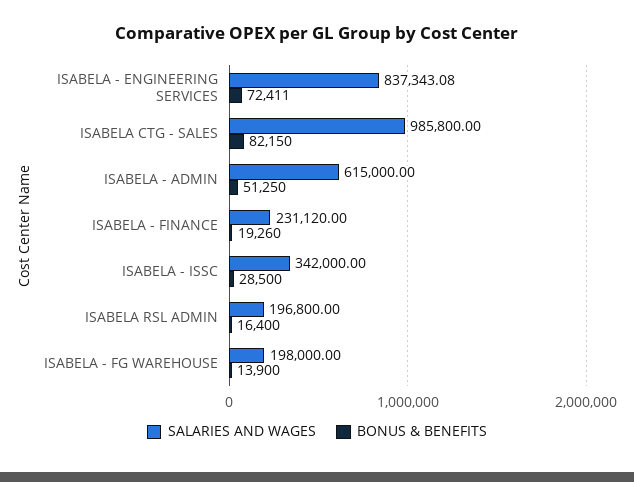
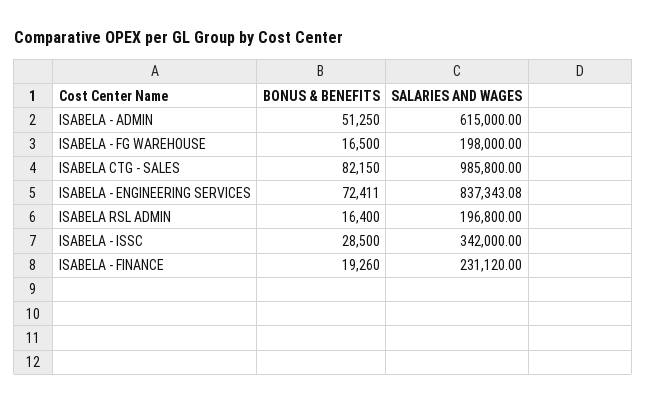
  {
    "SALARIES AND WAGES": {
      "ISABELA - ENGINEERING SERVICES": 837343.08,
      "ISABELA CTG - SALES": 985800,
      "ISABELA - ADMIN": 615000,
      "ISABELA - FINANCE": 231120,
      "ISABELA - ISSC": 342000,
      "ISABELA RSL ADMIN": 196800,
      "ISABELA - FG WAREHOUSE": 198000
    },
    "BONUS & BENEFITS": {
      "ISABELA - ENGINEERING SERVICES": 72411,
      "ISABELA CTG - SALES": 82150,
      "ISABELA - ADMIN": 51250,
      "ISABELA - FINANCE": 19260,
      "ISABELA - ISSC": 28500,
      "ISABELA RSL ADMIN": 16400,
-     "ISABELA - FG WAREHOUSE": 13900
+     "ISABELA - FG WAREHOUSE": 16500
    }
  }

